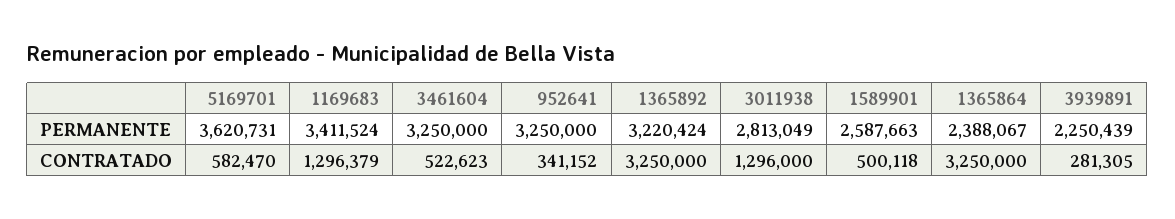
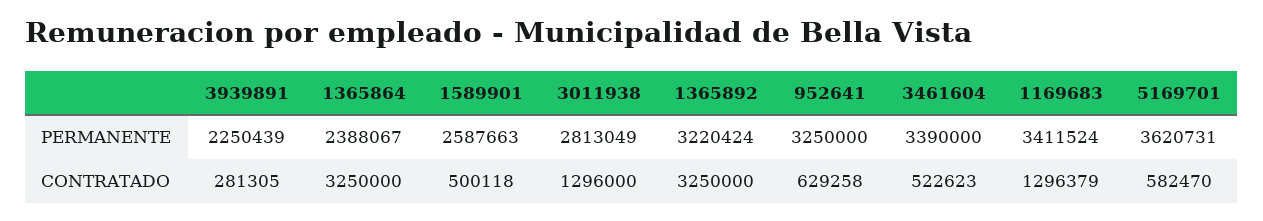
  {
    "5169701": {
      "PERMANENTE": 3620731,
      "CONTRATADO": 582470
    },
    "1169683": {
      "PERMANENTE": 3411524,
      "CONTRATADO": 1296379
    },
    "3461604": {
-     "PERMANENTE": 3250000,
+     "PERMANENTE": 3390000,
      "CONTRATADO": 522623
    },
    "952641": {
      "PERMANENTE": 3250000,
-     "CONTRATADO": 341152
+     "CONTRATADO": 629258
    },
    "1365892": {
      "PERMANENTE": 3220424,
      "CONTRATADO": 3250000
    },
    "3011938": {
      "PERMANENTE": 2813049,
      "CONTRATADO": 1296000
    },
    "1589901": {
      "PERMANENTE": 2587663,
      "CONTRATADO": 500118
    },
    "1365864": {
      "PERMANENTE": 2388067,
      "CONTRATADO": 3250000
    },
    "3939891": {
      "PERMANENTE": 2250439,
      "CONTRATADO": 281305
    }
  }

